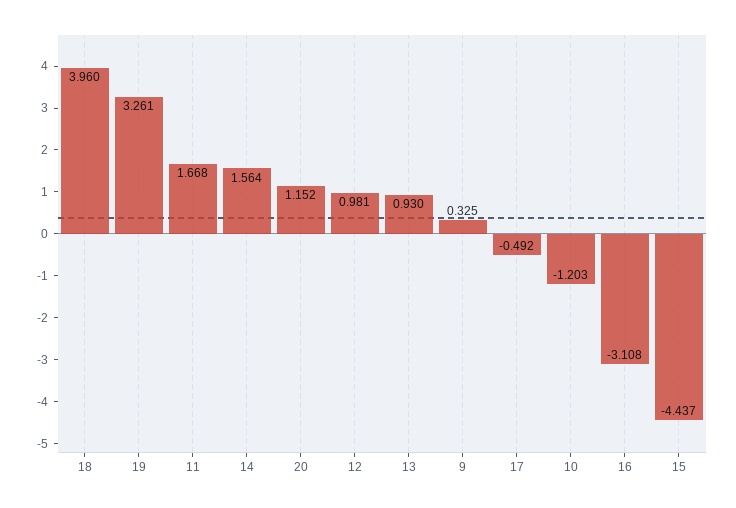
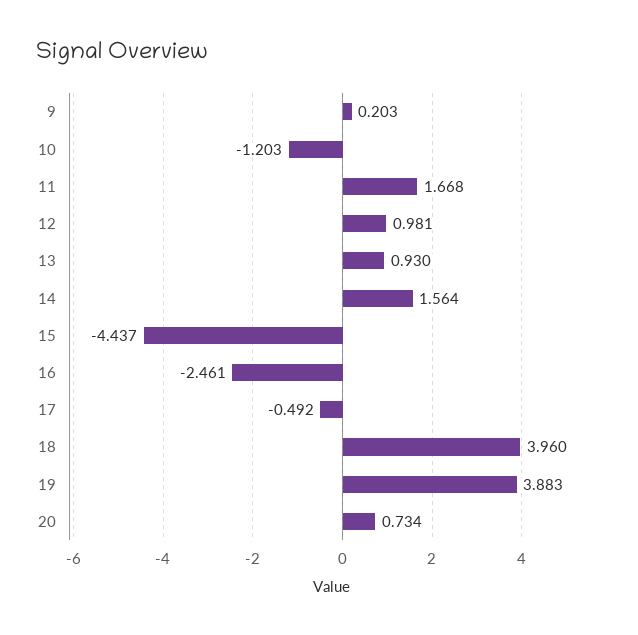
  {
    "18": 3.96,
-   "19": 3.261,
+   "19": 3.883,
    "11": 1.668,
    "14": 1.564,
-   "20": 1.152,
+   "20": 0.734,
    "12": 0.981,
    "13": 0.93,
-   "9": 0.325,
+   "9": 0.203,
    "17": -0.492,
    "10": -1.203,
-   "16": -3.108,
+   "16": -2.461,
    "15": -4.437
  }

